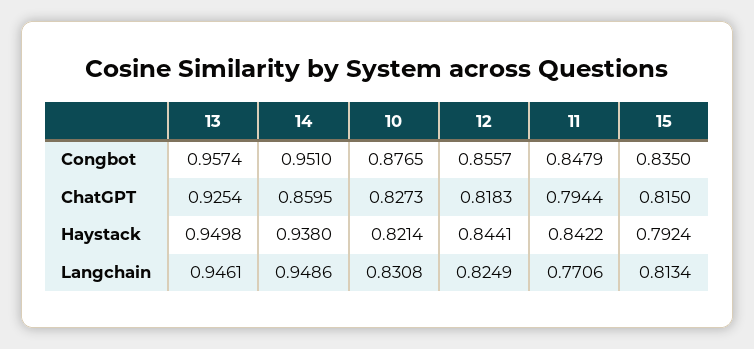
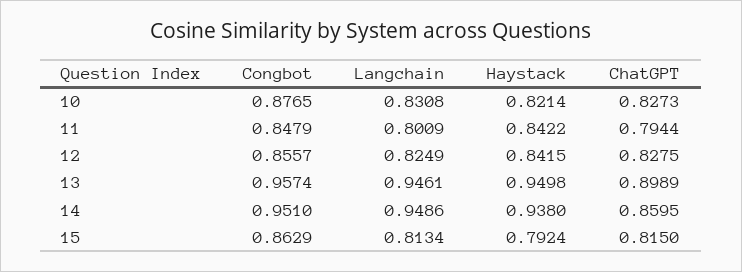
  {
    "13": {
      "Congbot": 0.9574,
-     "ChatGPT": 0.9254,
+     "ChatGPT": 0.8989,
      "Haystack": 0.9498,
      "Langchain": 0.9461
    },
    "14": {
      "Congbot": 0.951,
      "ChatGPT": 0.8595,
      "Haystack": 0.938,
      "Langchain": 0.9486
    },
    "10": {
      "Congbot": 0.8765,
      "ChatGPT": 0.8273,
      "Haystack": 0.8214,
      "Langchain": 0.8308
    },
    "12": {
      "Congbot": 0.8557,
-     "ChatGPT": 0.8183,
+     "ChatGPT": 0.8275,
-     "Haystack": 0.8441,
+     "Haystack": 0.8415,
      "Langchain": 0.8249
    },
    "11": {
      "Congbot": 0.8479,
      "ChatGPT": 0.7944,
      "Haystack": 0.8422,
-     "Langchain": 0.7706
+     "Langchain": 0.8009
    },
    "15": {
-     "Congbot": 0.835,
+     "Congbot": 0.8629,
      "ChatGPT": 0.815,
      "Haystack": 0.7924,
      "Langchain": 0.8134
    }
  }

